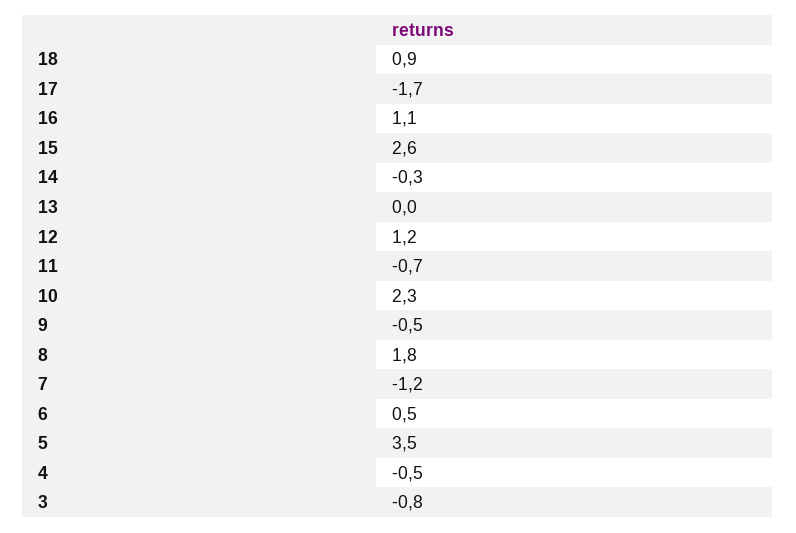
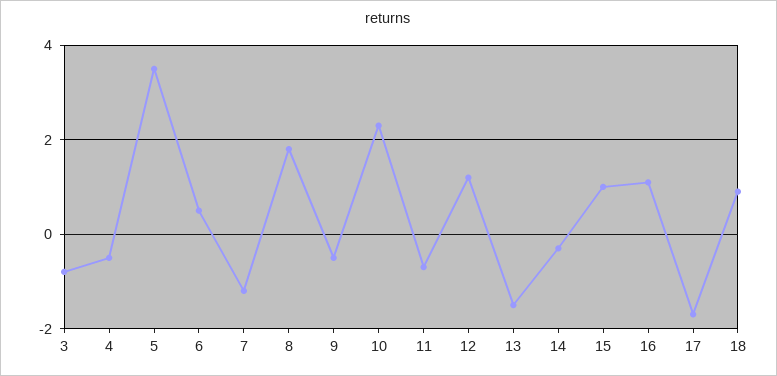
  {
    "18": 0.9,
    "17": -1.7,
    "16": 1.1,
-   "15": 2.6,
+   "15": 1,
    "14": -0.3,
-   "13": 0,
+   "13": -1.5,
    "12": 1.2,
    "11": -0.7,
    "10": 2.3,
    "9": -0.5,
    "8": 1.8,
    "7": -1.2,
    "6": 0.5,
    "5": 3.5,
    "4": -0.5,
    "3": -0.8
  }

